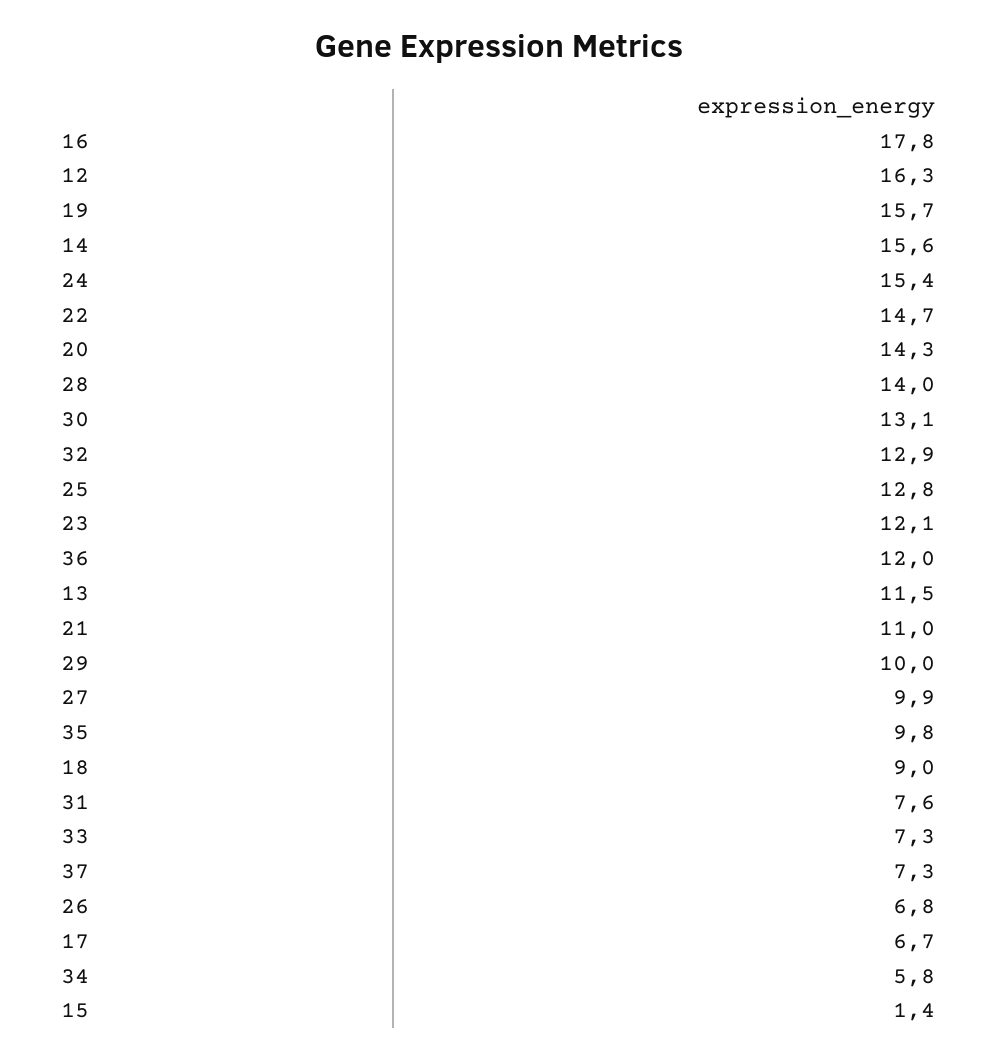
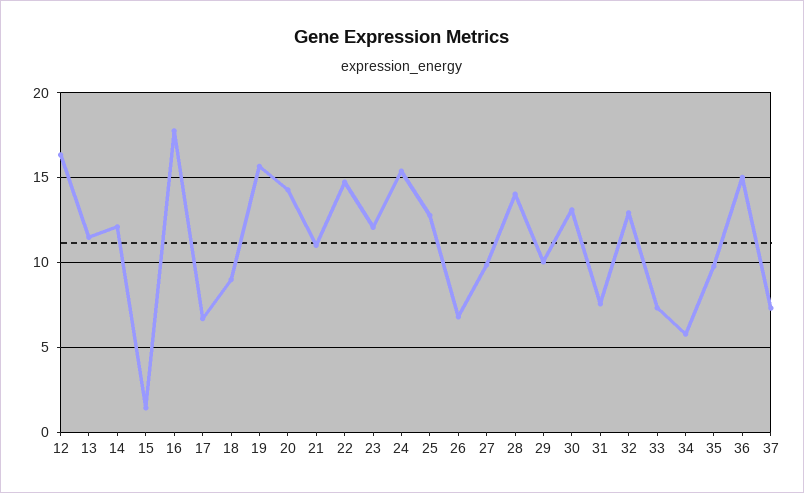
  {
    "16": 17.8,
    "12": 16.3,
    "19": 15.7,
-   "14": 15.6,
+   "14": 12,
    "24": 15.4,
    "22": 14.7,
    "20": 14.3,
    "28": 14,
    "30": 13.1,
    "32": 12.9,
    "25": 12.8,
    "23": 12.1,
-   "36": 12,
+   "36": 15,
    "13": 11.5,
    "21": 11,
    "29": 10,
    "27": 9.9,
    "35": 9.8,
    "18": 9,
    "31": 7.6,
    "33": 7.3,
    "37": 7.3,
    "26": 6.8,
    "17": 6.7,
    "34": 5.8,
    "15": 1.4
  }

